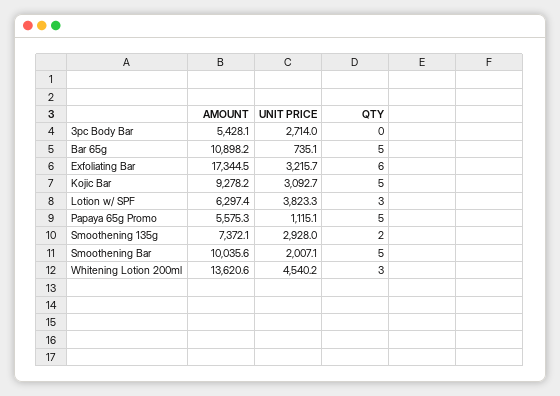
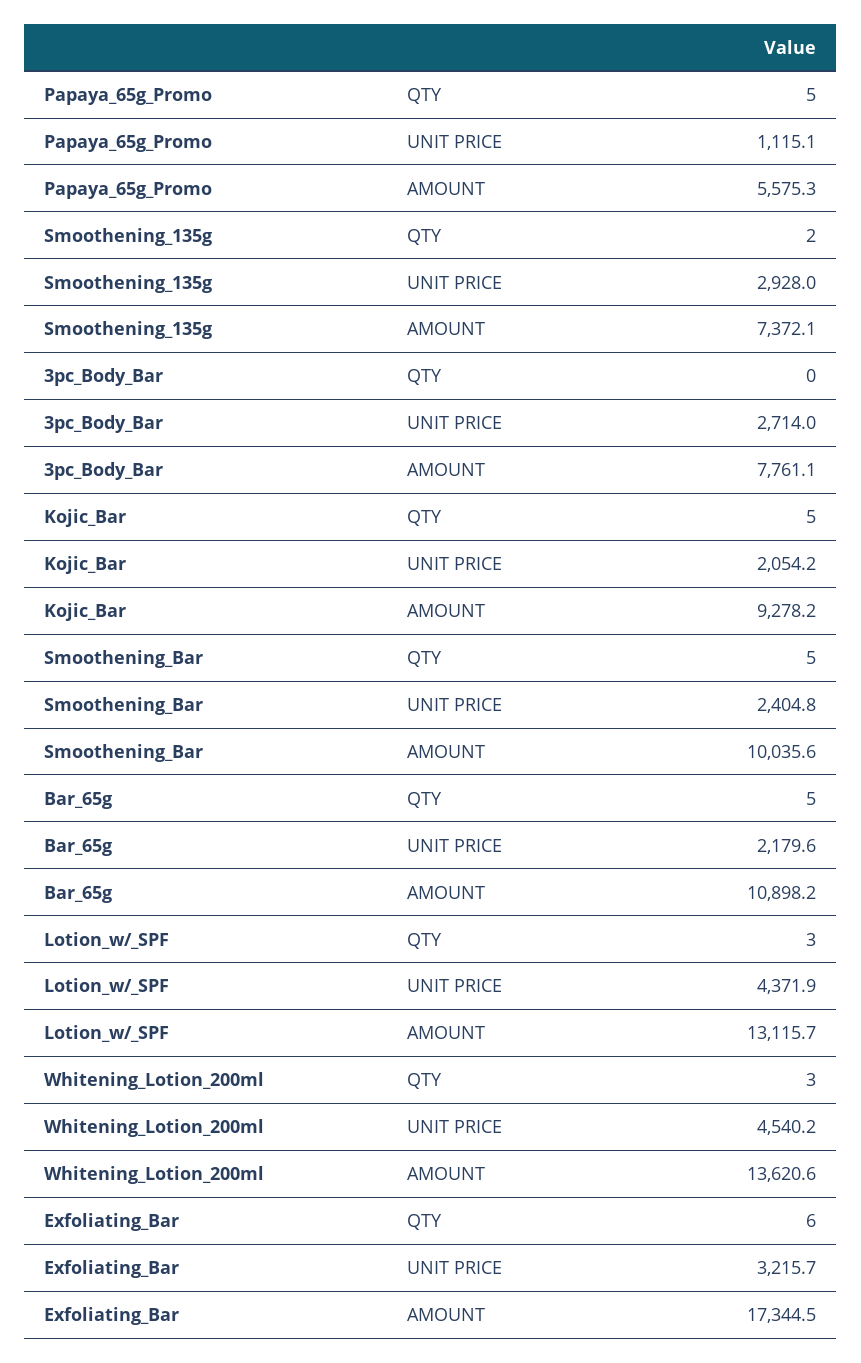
  {
    "AMOUNT": {
-     "3pc Body Bar": 5428.1,
+     "3pc Body Bar": 7761.1,
      "Bar 65g": 10898.2,
      "Exfoliating Bar": 17344.5,
      "Kojic Bar": 9278.2,
-     "Lotion w/ SPF": 6297.4,
+     "Lotion w/ SPF": 13115.7,
      "Papaya 65g Promo": 5575.3,
      "Smoothening 135g": 7372.1,
      "Smoothening Bar": 10035.6,
      "Whitening Lotion 200ml": 13620.6
    },
    "UNIT PRICE": {
      "3pc Body Bar": 2714,
-     "Bar 65g": 735.1,
+     "Bar 65g": 2179.6,
      "Exfoliating Bar": 3215.7,
-     "Kojic Bar": 3092.7,
+     "Kojic Bar": 2054.2,
-     "Lotion w/ SPF": 3823.3,
+     "Lotion w/ SPF": 4371.9,
      "Papaya 65g Promo": 1115.1,
      "Smoothening 135g": 2928,
-     "Smoothening Bar": 2007.1,
+     "Smoothening Bar": 2404.8,
      "Whitening Lotion 200ml": 4540.2
    },
    "QTY": {
      "3pc Body Bar": 0,
      "Bar 65g": 5,
      "Exfoliating Bar": 6,
      "Kojic Bar": 5,
      "Lotion w/ SPF": 3,
      "Papaya 65g Promo": 5,
      "Smoothening 135g": 2,
      "Smoothening Bar": 5,
      "Whitening Lotion 200ml": 3
    }
  }

